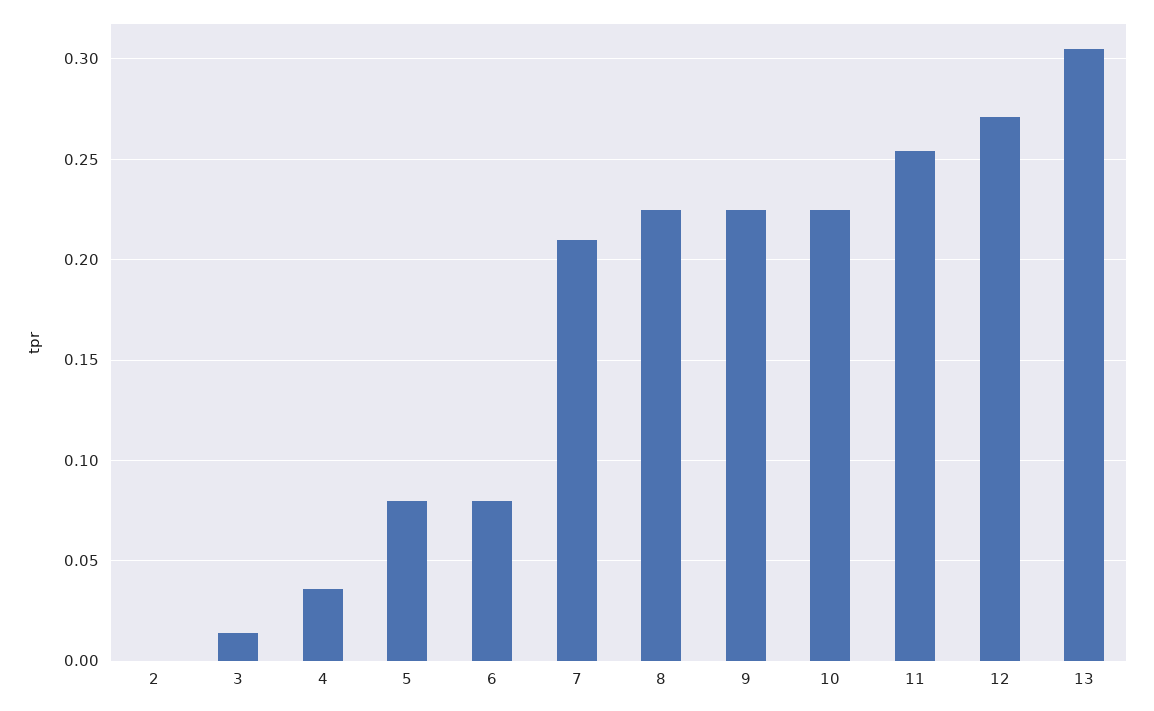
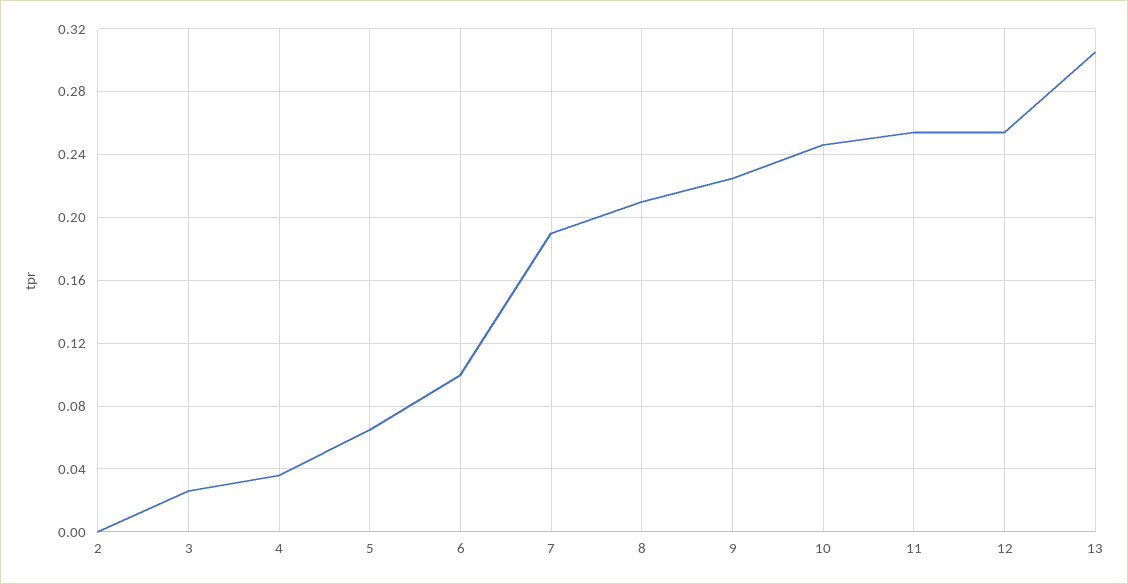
  {
    "2": 0,
-   "3": 0.015,
+   "3": 0.025,
    "4": 0.035,
-   "5": 0.08,
+   "5": 0.065,
-   "6": 0.08,
+   "6": 0.1,
-   "7": 0.21,
+   "7": 0.19,
-   "8": 0.225,
+   "8": 0.21,
    "9": 0.225,
-   "10": 0.225,
+   "10": 0.245,
    "11": 0.255,
-   "12": 0.27,
+   "12": 0.255,
    "13": 0.305
  }

